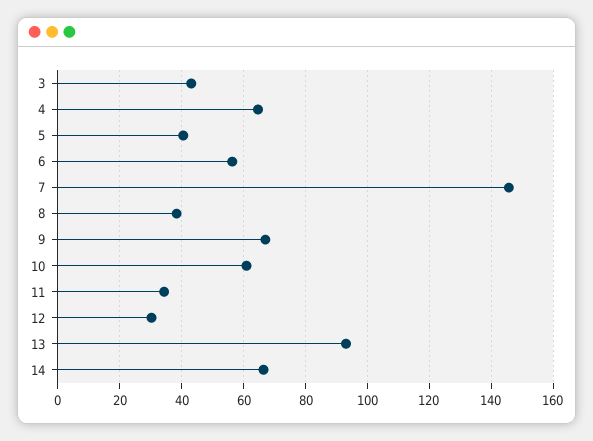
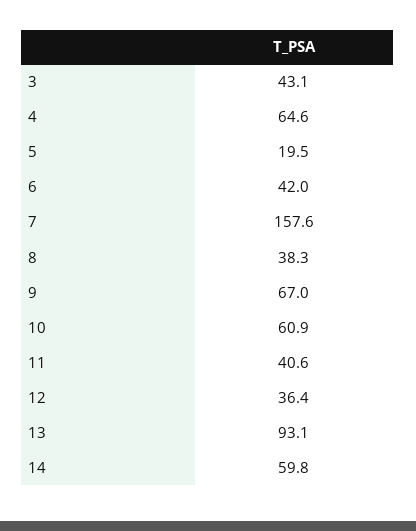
  {
    "3": 43.1,
    "4": 64.6,
-   "5": 40,
+   "5": 19.5,
-   "6": 56,
+   "6": 42,
-   "7": 146,
+   "7": 157.6,
    "8": 38.3,
    "9": 67,
    "10": 60.9,
-   "11": 34,
+   "11": 40.6,
-   "12": 30,
+   "12": 36.4,
    "13": 93.1,
-   "14": 66
+   "14": 59.8
  }

